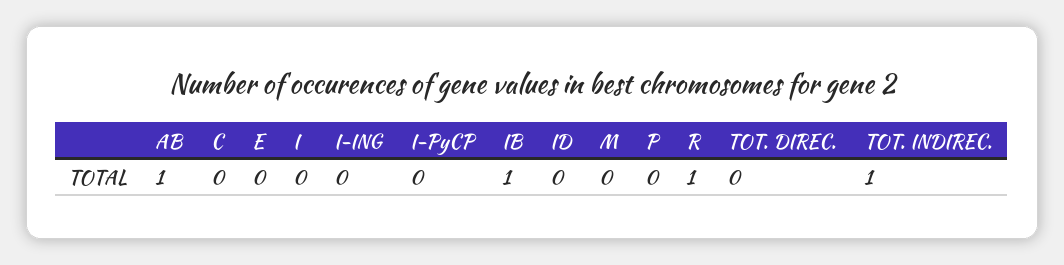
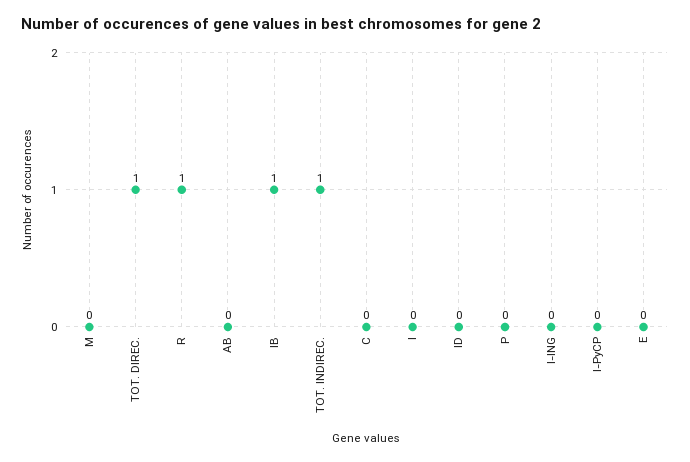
  {
-   "AB": 1,
+   "AB": 0,
    "C": 0,
    "E": 0,
    "I": 0,
    "I-ING": 0,
    "I-PyCP": 0,
    "IB": 1,
    "ID": 0,
    "M": 0,
    "P": 0,
    "R": 1,
-   "TOT. DIREC.": 0,
+   "TOT. DIREC.": 1,
    "TOT. INDIREC.": 1
  }

